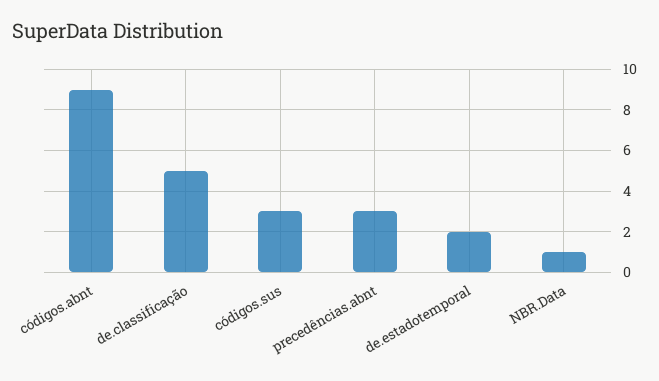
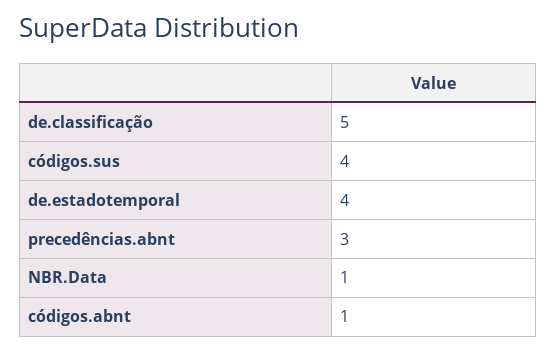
  {
-   "códigos.abnt": 9,
+   "códigos.abnt": 1,
    "de.classificação": 5,
-   "códigos.sus": 3,
+   "códigos.sus": 4,
    "precedências.abnt": 3,
-   "de.estadotemporal": 2,
+   "de.estadotemporal": 4,
    "NBR.Data": 1
  }

